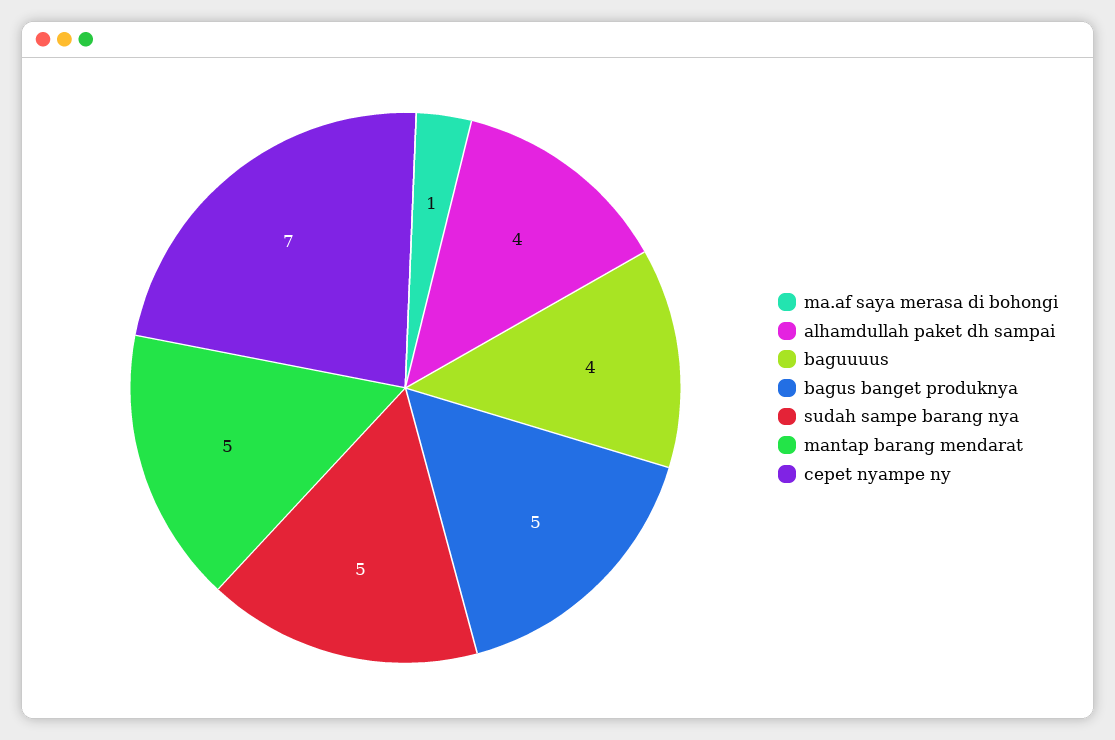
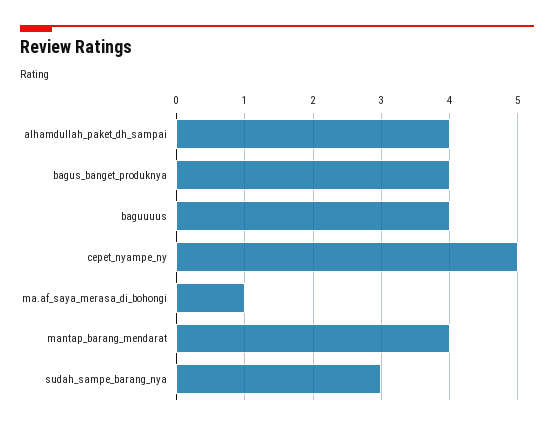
  {
    "ma.af saya merasa di bohongi": 1,
    "alhamdullah paket dh sampai": 4,
    "baguuuus": 4,
-   "bagus banget produknya": 5,
+   "bagus banget produknya": 4,
-   "sudah sampe barang nya": 5,
+   "sudah sampe barang nya": 3,
-   "mantap barang mendarat": 5,
+   "mantap barang mendarat": 4,
-   "cepet nyampe ny": 7
+   "cepet nyampe ny": 5
  }

